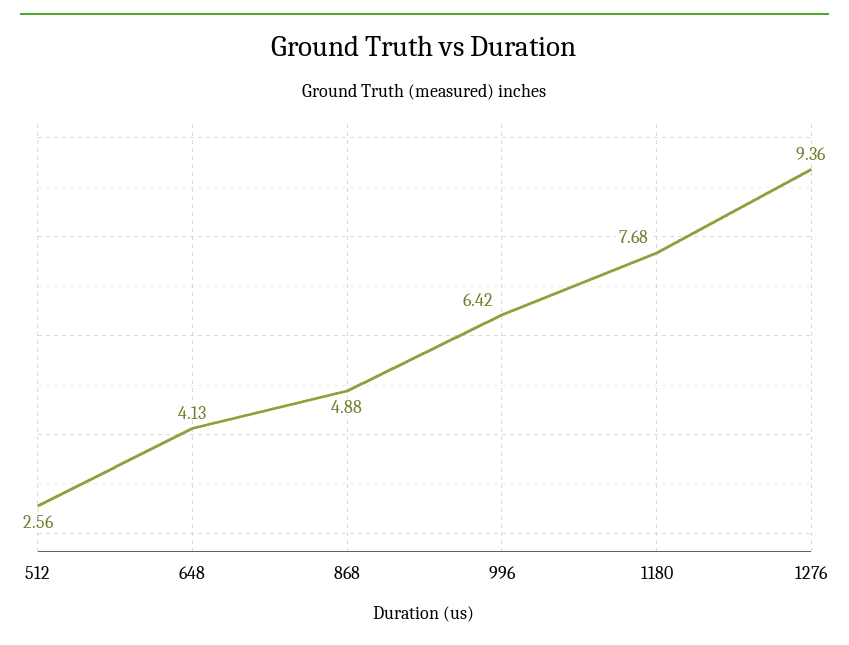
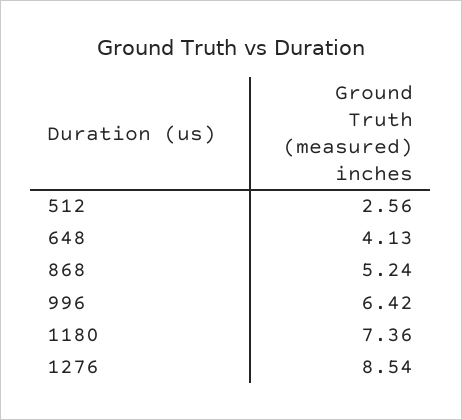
  {
    "512": 2.56,
    "648": 4.13,
-   "868": 4.88,
+   "868": 5.24,
    "996": 6.42,
-   "1180": 7.68,
+   "1180": 7.36,
-   "1276": 9.36
+   "1276": 8.54
  }

